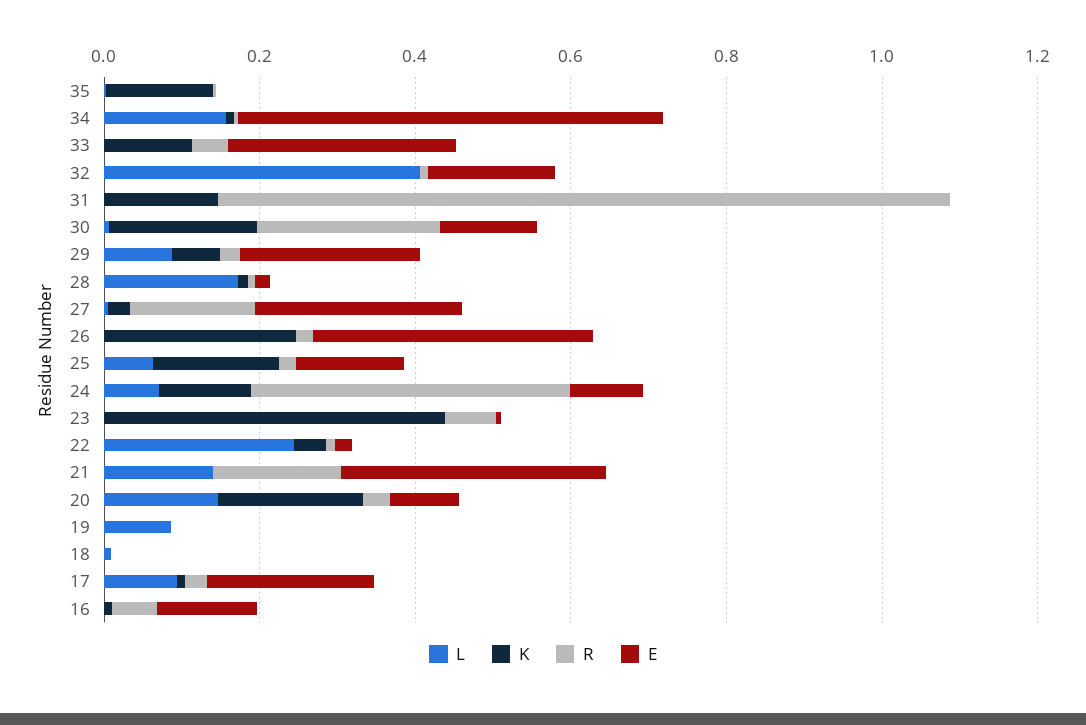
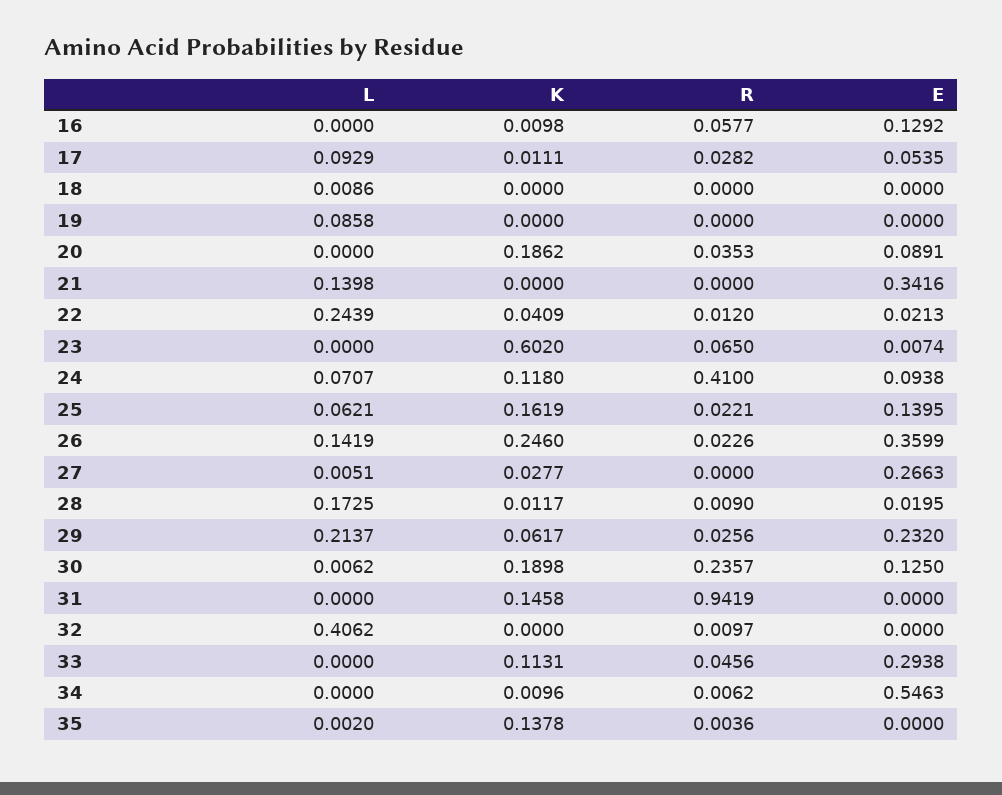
  {
    "L": {
      "35": 0.002,
-     "34": 0.15,
+     "34": 0,
      "33": 0,
      "32": 0.4062,
      "31": 0,
      "30": 0.0062,
-     "29": 0.1,
+     "29": 0.2137,
      "28": 0.1725,
      "27": 0.0051,
-     "26": 0,
+     "26": 0.1419,
      "25": 0.0621,
      "24": 0.0707,
      "23": 0,
      "22": 0.2439,
      "21": 0.1398,
-     "20": 0.15,
+     "20": 0,
      "19": 0.0858,
      "18": 0.0086,
      "17": 0.0929,
      "16": 0
    },
    "K": {
      "35": 0.1378,
      "34": 0.0096,
      "33": 0.1131,
      "32": 0,
      "31": 0.1458,
      "30": 0.1898,
      "29": 0.0617,
      "28": 0.0117,
      "27": 0.0277,
      "26": 0.246,
      "25": 0.1619,
      "24": 0.118,
-     "23": 0.45,
+     "23": 0.602,
      "22": 0.0409,
      "21": 0,
      "20": 0.1862,
      "19": 0,
      "18": 0,
      "17": 0.0111,
      "16": 0.0098
    },
    "R": {
      "35": 0.0036,
      "34": 0.0062,
      "33": 0.0456,
      "32": 0.0097,
      "31": 0.9419,
      "30": 0.2357,
      "29": 0.0256,
      "28": 0.009,
-     "27": 0.15,
+     "27": 0,
      "26": 0.0226,
      "25": 0.0221,
      "24": 0.41,
      "23": 0.065,
      "22": 0.012,
-     "21": 0.15,
+     "21": 0,
      "20": 0.0353,
      "19": 0,
      "18": 0,
      "17": 0.0282,
      "16": 0.0577
    },
    "E": {
      "35": 0,
      "34": 0.5463,
      "33": 0.2938,
-     "32": 0.15,
+     "32": 0,
      "31": 0,
      "30": 0.125,
      "29": 0.232,
      "28": 0.0195,
      "27": 0.2663,
      "26": 0.3599,
      "25": 0.1395,
      "24": 0.0938,
      "23": 0.0074,
      "22": 0.0213,
      "21": 0.3416,
      "20": 0.0891,
      "19": 0,
      "18": 0,
-     "17": 0.2,
+     "17": 0.0535,
      "16": 0.1292
    }
  }

